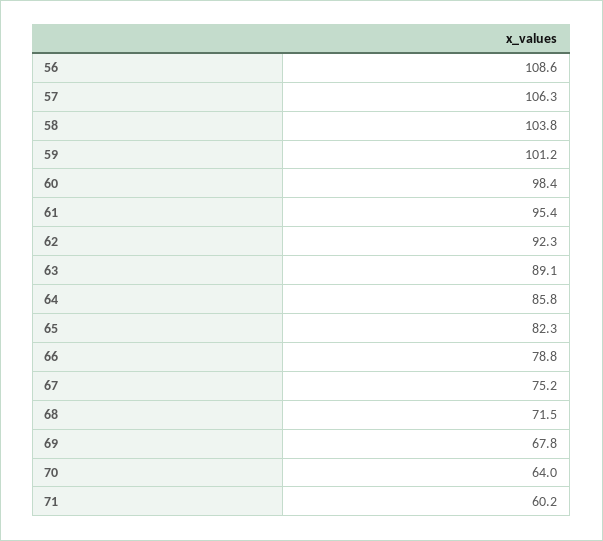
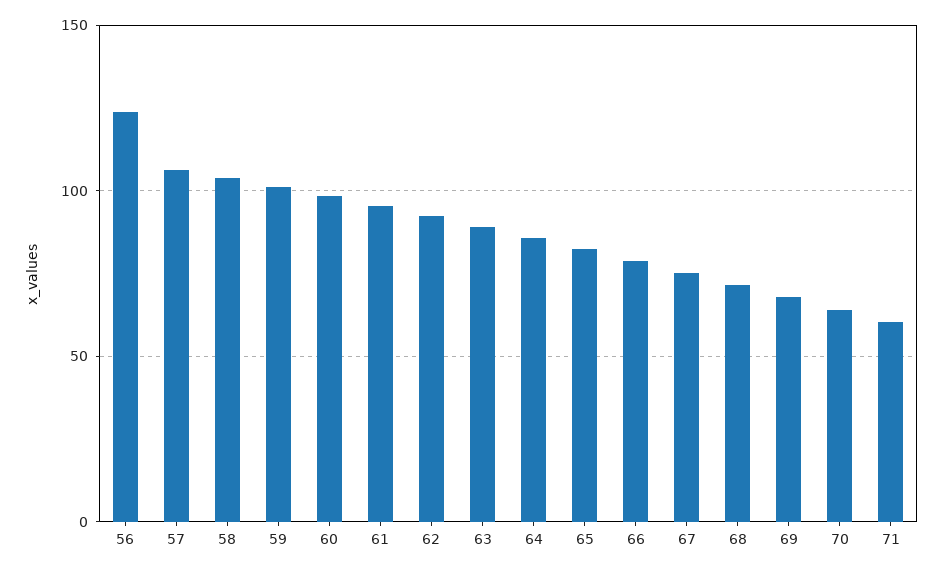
  {
-   "56": 108.6,
+   "56": 125,
    "57": 106.3,
    "58": 103.8,
    "59": 101.2,
    "60": 98.4,
    "61": 95.4,
    "62": 92.3,
    "63": 89.1,
    "64": 85.8,
    "65": 82.3,
    "66": 78.8,
    "67": 75.2,
    "68": 71.5,
    "69": 67.8,
    "70": 64,
    "71": 60.2
  }

